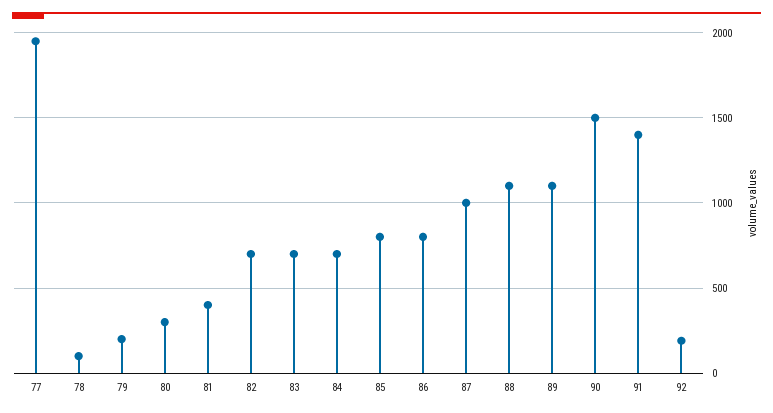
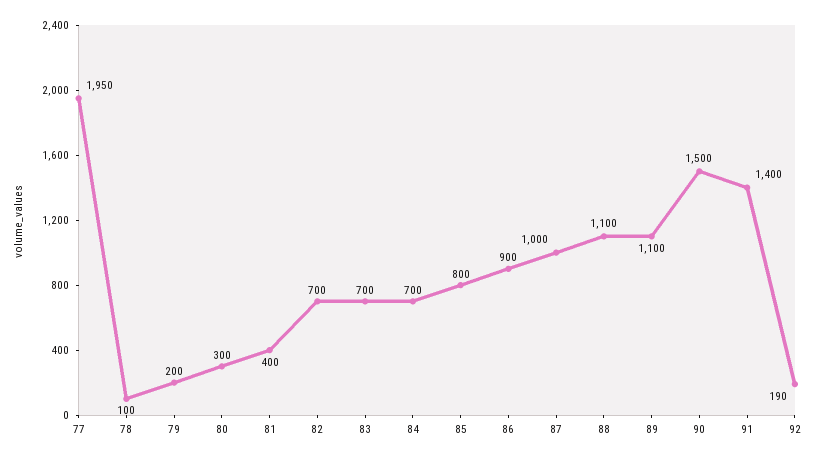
  {
    "77": 1950,
    "78": 100,
    "79": 200,
    "80": 300,
    "81": 400,
    "82": 700,
    "83": 700,
    "84": 700,
    "85": 800,
-   "86": 800,
+   "86": 900,
    "87": 1000,
    "88": 1100,
    "89": 1100,
    "90": 1500,
    "91": 1400,
    "92": 190
  }

